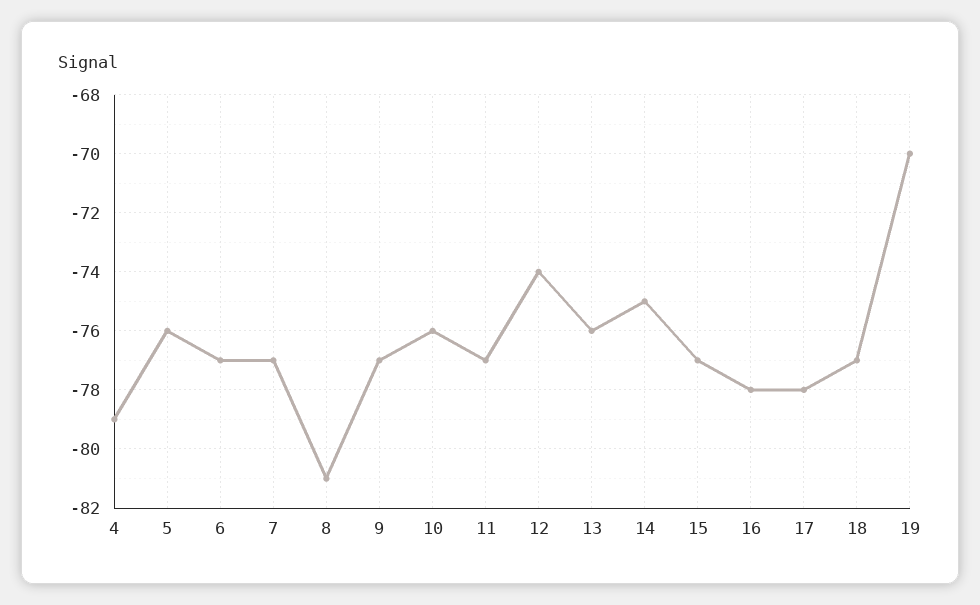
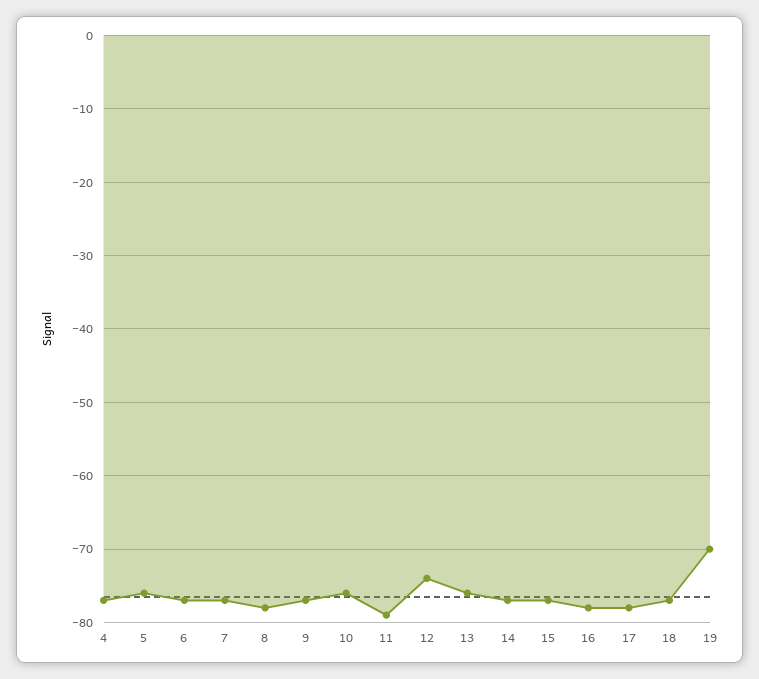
  {
-   "4": -79,
+   "4": -77,
    "5": -76,
    "6": -77,
    "7": -77,
-   "8": -81,
+   "8": -78,
    "9": -77,
    "10": -76,
-   "11": -77,
+   "11": -79,
    "12": -74,
    "13": -76,
-   "14": -75,
+   "14": -77,
    "15": -77,
    "16": -78,
    "17": -78,
    "18": -77,
    "19": -70
  }

